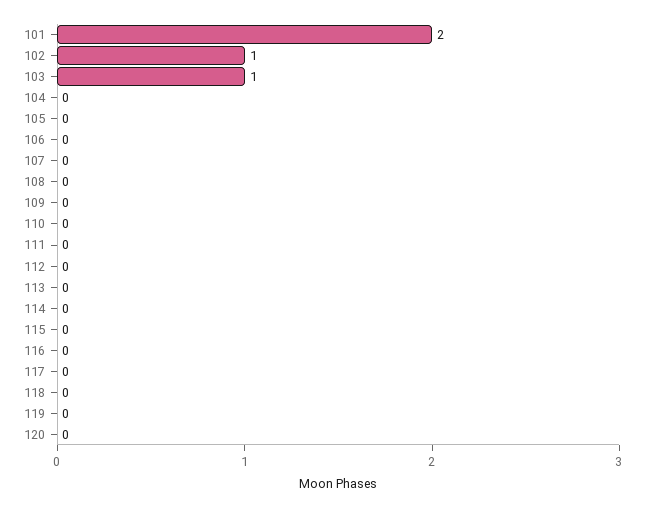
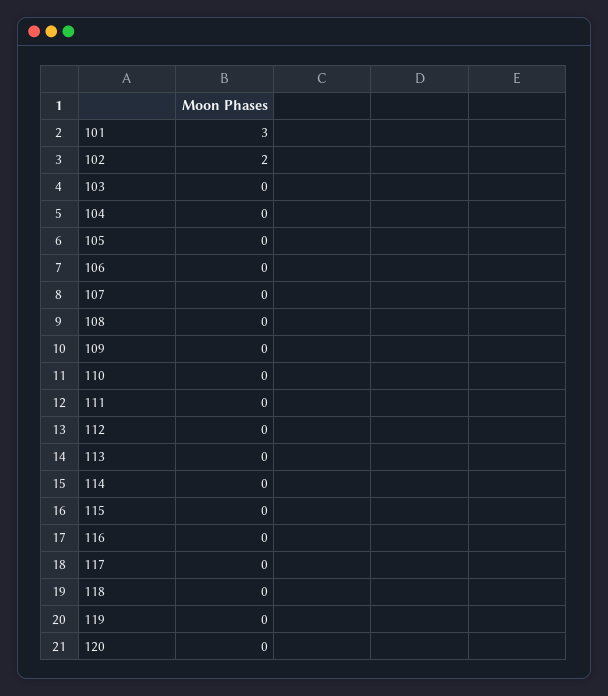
  {
-   "101": 2,
+   "101": 3,
-   "102": 1,
+   "102": 2,
-   "103": 1,
+   "103": 0,
    "104": 0,
    "105": 0,
    "106": 0,
    "107": 0,
    "108": 0,
    "109": 0,
    "110": 0,
    "111": 0,
    "112": 0,
    "113": 0,
    "114": 0,
    "115": 0,
    "116": 0,
    "117": 0,
    "118": 0,
    "119": 0,
    "120": 0
  }

